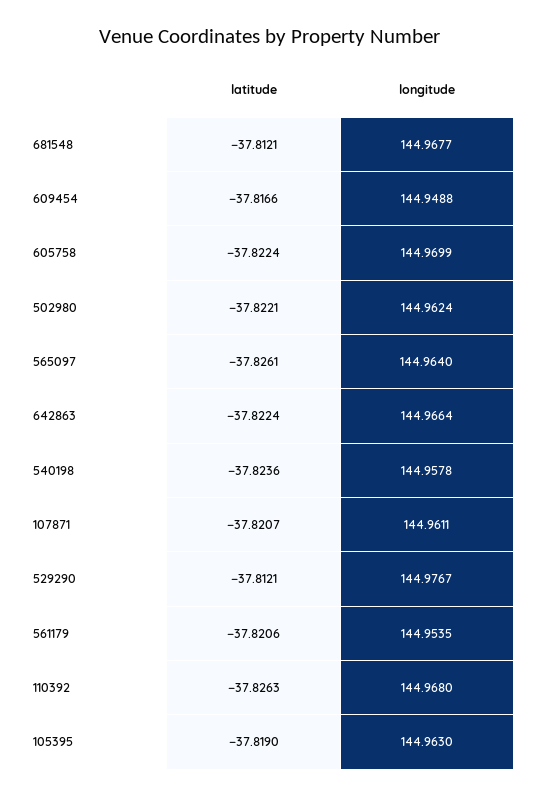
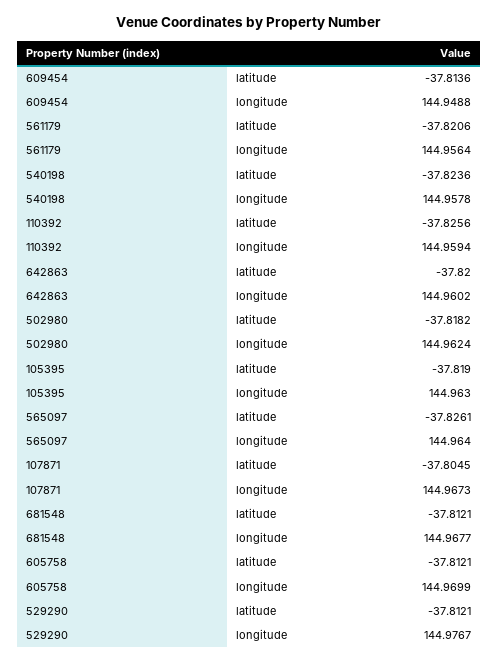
  {
    "latitude": {
      "681548": -37.8121,
-     "609454": -37.8166,
+     "609454": -37.8136,
-     "605758": -37.8224,
+     "605758": -37.8121,
-     "502980": -37.8221,
+     "502980": -37.8182,
      "565097": -37.8261,
-     "642863": -37.8224,
+     "642863": -37.82,
      "540198": -37.8236,
-     "107871": -37.8207,
+     "107871": -37.8045,
      "529290": -37.8121,
      "561179": -37.8206,
-     "110392": -37.8263,
+     "110392": -37.8256,
      "105395": -37.819
    },
    "longitude": {
      "681548": 144.9677,
      "609454": 144.9488,
      "605758": 144.9699,
      "502980": 144.9624,
      "565097": 144.964,
-     "642863": 144.9664,
+     "642863": 144.9602,
      "540198": 144.9578,
-     "107871": 144.9611,
+     "107871": 144.9673,
      "529290": 144.9767,
-     "561179": 144.9535,
+     "561179": 144.9564,
-     "110392": 144.968,
+     "110392": 144.9594,
      "105395": 144.963
    }
  }

